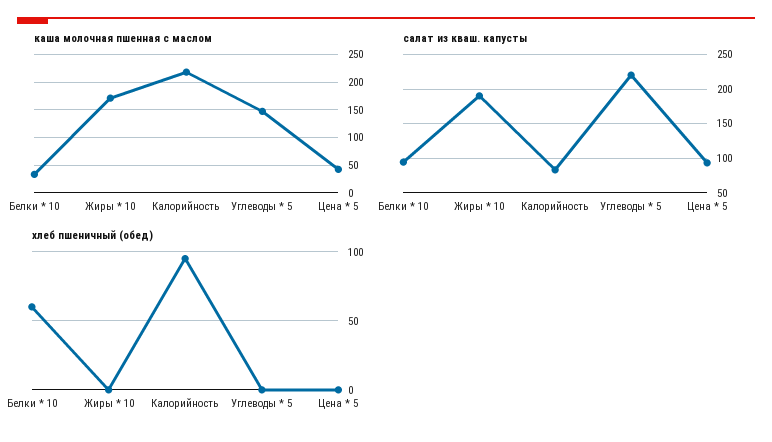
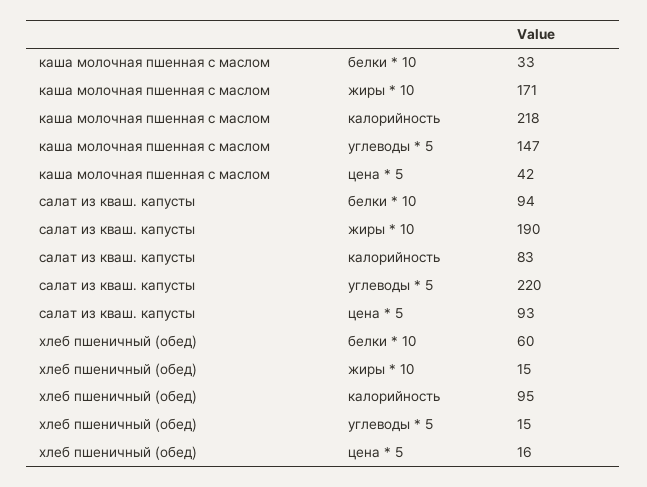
  {
    "каша молочная пшенная с маслом": {
      "Белки * 10": 33,
      "Жиры * 10": 171,
      "Калорийность": 218,
      "Углеводы * 5": 147,
      "Цена * 5": 42
    },
    "салат из кваш. капусты": {
      "Белки * 10": 94,
      "Жиры * 10": 190,
      "Калорийность": 83,
      "Углеводы * 5": 220,
      "Цена * 5": 93
    },
    "хлеб пшеничный (обед)": {
      "Белки * 10": 60,
-     "Жиры * 10": 0,
+     "Жиры * 10": 15,
      "Калорийность": 95,
-     "Углеводы * 5": 0,
+     "Углеводы * 5": 15,
-     "Цена * 5": 0
+     "Цена * 5": 16
    }
  }

